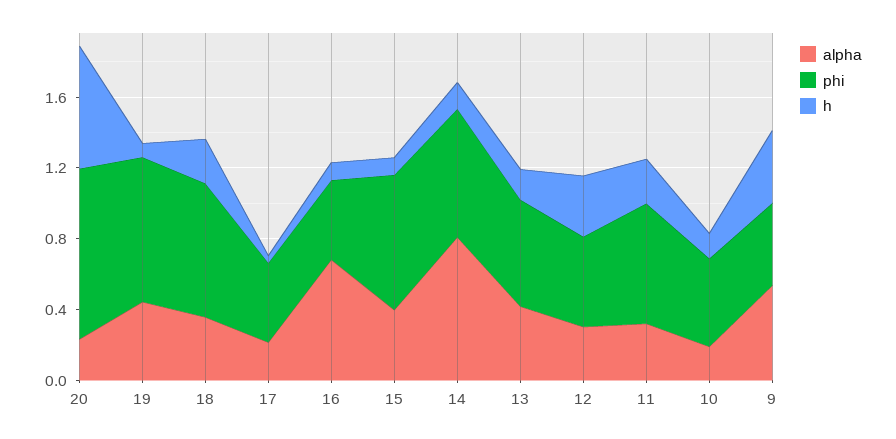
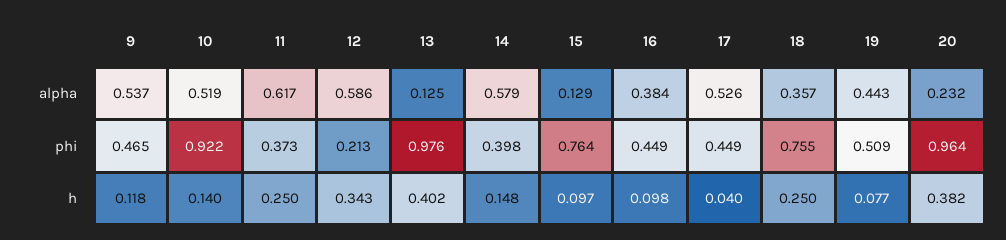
  {
    "alpha": {
      "20": 0.232,
      "19": 0.443,
      "18": 0.357,
-     "17": 0.2,
+     "17": 0.526,
-     "16": 0.7,
+     "16": 0.384,
-     "15": 0.4,
+     "15": 0.129,
-     "14": 0.8,
+     "14": 0.579,
-     "13": 0.4,
+     "13": 0.125,
-     "12": 0.3,
+     "12": 0.586,
-     "11": 0.3,
+     "11": 0.617,
-     "10": 0.2,
+     "10": 0.519,
      "9": 0.537
    },
    "phi": {
      "20": 0.964,
-     "19": 0.8,
+     "19": 0.509,
      "18": 0.755,
      "17": 0.449,
      "16": 0.449,
      "15": 0.764,
-     "14": 0.7,
+     "14": 0.398,
-     "13": 0.6,
+     "13": 0.976,
-     "12": 0.5,
+     "12": 0.213,
-     "11": 0.7,
+     "11": 0.373,
-     "10": 0.5,
+     "10": 0.922,
      "9": 0.465
    },
    "h": {
-     "20": 0.7,
+     "20": 0.382,
      "19": 0.077,
      "18": 0.25,
      "17": 0.04,
      "16": 0.098,
      "15": 0.097,
      "14": 0.148,
-     "13": 0.2,
+     "13": 0.402,
      "12": 0.343,
      "11": 0.25,
      "10": 0.14,
-     "9": 0.4
+     "9": 0.118
    }
  }

